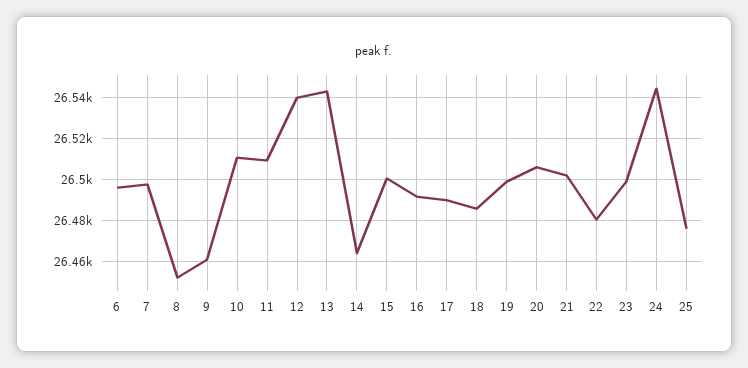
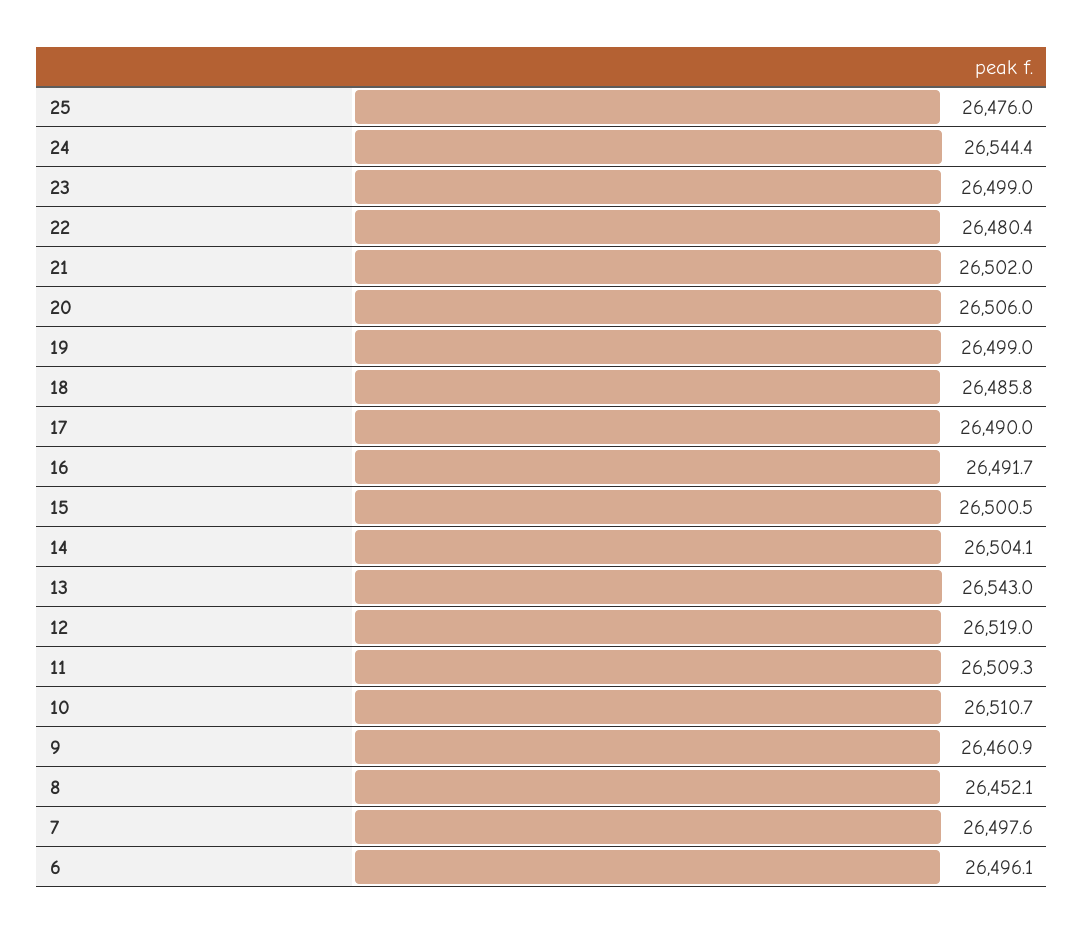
  {
    "6": 26496.1,
    "7": 26497.6,
    "8": 26452.1,
    "9": 26460.9,
    "10": 26510.7,
    "11": 26509.3,
-   "12": 26540,
+   "12": 26519,
    "13": 26543,
-   "14": 26465,
+   "14": 26504.1,
    "15": 26500.5,
    "16": 26491.7,
    "17": 26490,
    "18": 26485.8,
    "19": 26499,
    "20": 26506,
    "21": 26502,
    "22": 26480.4,
    "23": 26499,
    "24": 26544.4,
    "25": 26476
  }

